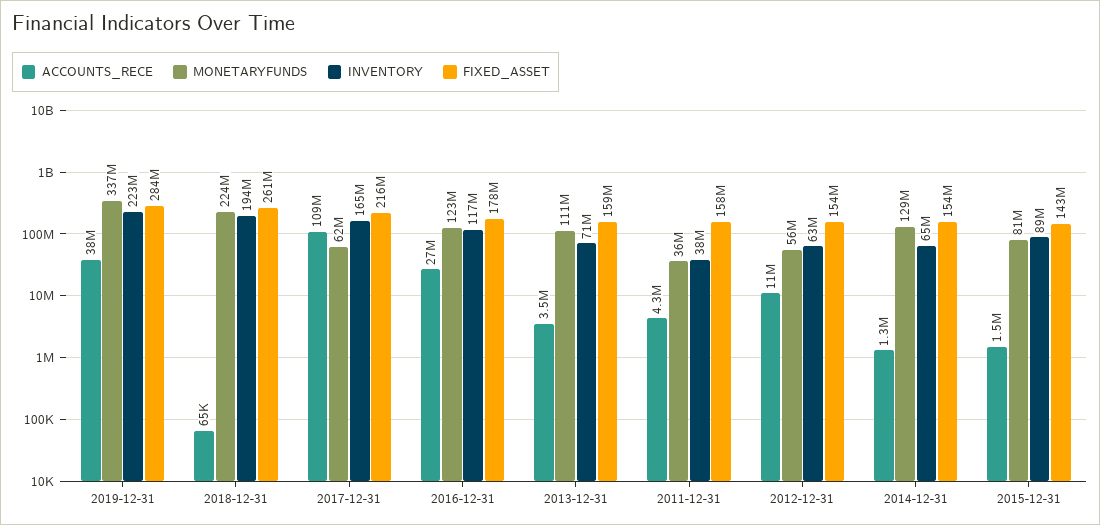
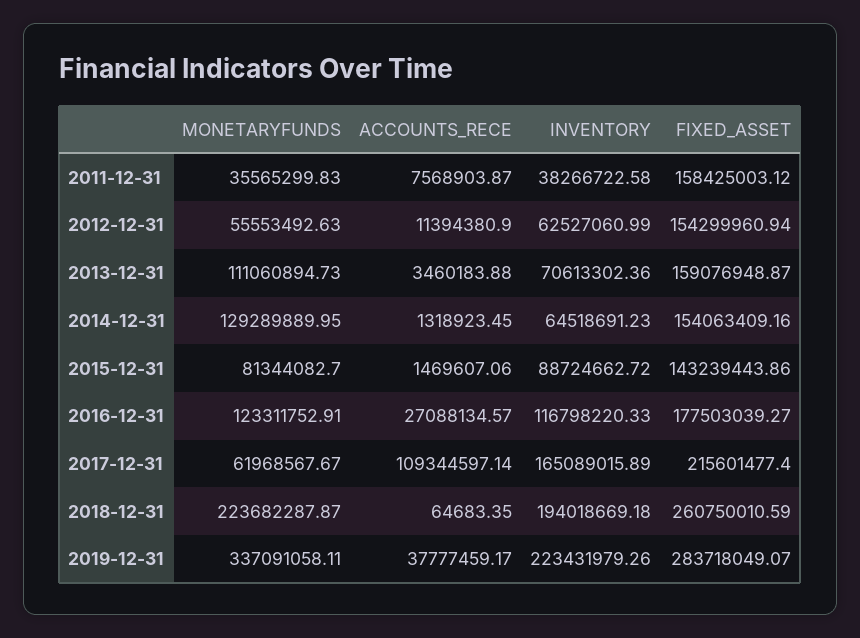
  {
    "ACCOUNTS_RECE": {
      "2019-12-31": 37777459.17,
      "2018-12-31": 64683.35,
      "2017-12-31": 109344597.14,
      "2016-12-31": 27088134.57,
      "2013-12-31": 3460183.88,
-     "2011-12-31": 4300000,
+     "2011-12-31": 7568903.87,
      "2012-12-31": 11394380.9,
      "2014-12-31": 1318923.45,
      "2015-12-31": 1469607.06
    },
    "MONETARYFUNDS": {
      "2019-12-31": 337091058.11,
      "2018-12-31": 223682287.87,
      "2017-12-31": 61968567.67,
      "2016-12-31": 123311752.91,
      "2013-12-31": 111060894.73,
      "2011-12-31": 35565299.83,
      "2012-12-31": 55553492.63,
      "2014-12-31": 129289889.95,
      "2015-12-31": 81344082.7
    },
    "INVENTORY": {
      "2019-12-31": 223431979.26,
      "2018-12-31": 194018669.18,
      "2017-12-31": 165089015.89,
      "2016-12-31": 116798220.33,
      "2013-12-31": 70613302.36,
      "2011-12-31": 38266722.58,
      "2012-12-31": 62527060.99,
      "2014-12-31": 64518691.23,
      "2015-12-31": 88724662.72
    },
    "FIXED_ASSET": {
      "2019-12-31": 283718049.07,
      "2018-12-31": 260750010.59,
      "2017-12-31": 215601477.4,
      "2016-12-31": 177503039.27,
      "2013-12-31": 159076948.87,
      "2011-12-31": 158425003.12,
      "2012-12-31": 154299960.94,
      "2014-12-31": 154063409.16,
      "2015-12-31": 143239443.86
    }
  }

